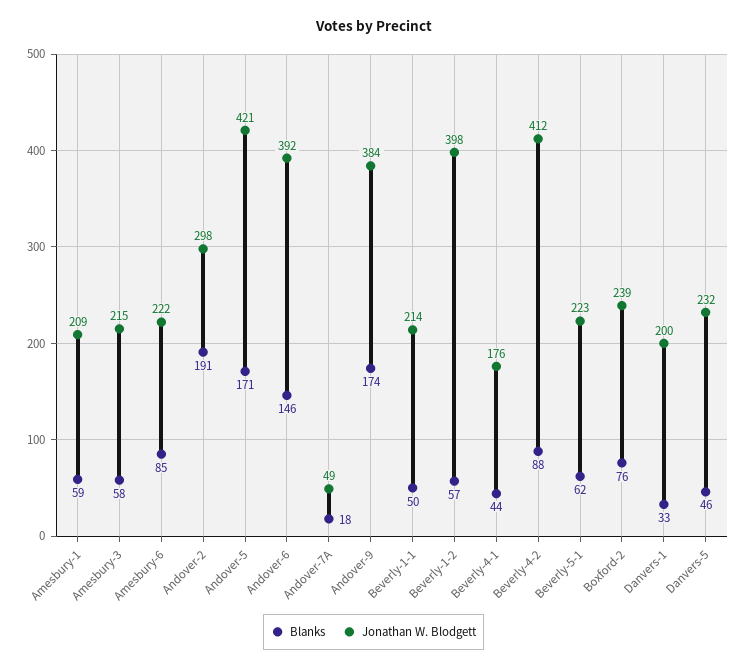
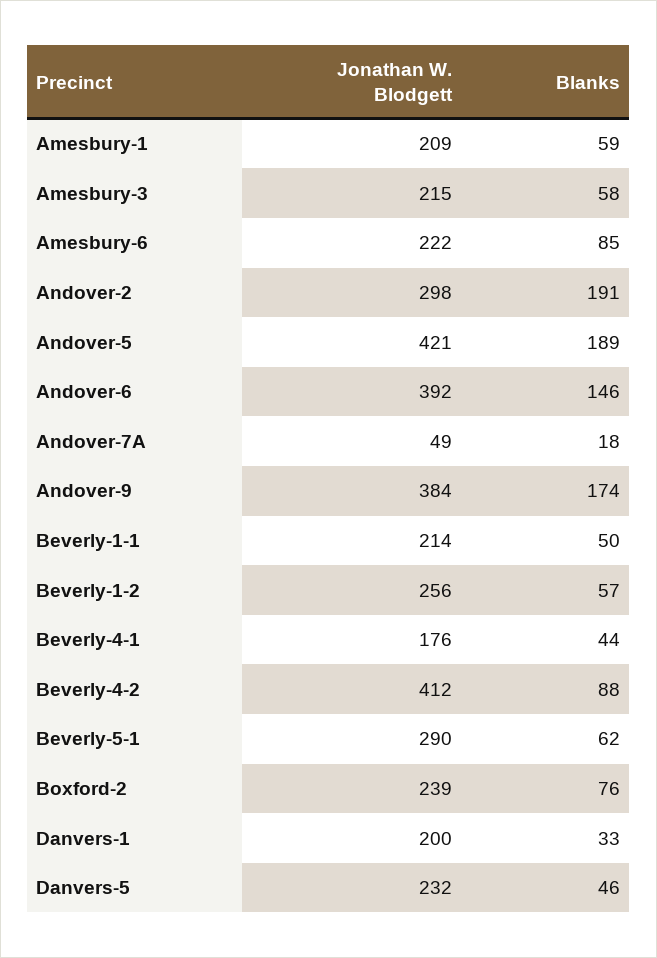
  {
    "Blanks": {
      "Amesbury-1": 59,
      "Amesbury-3": 58,
      "Amesbury-6": 85,
      "Andover-2": 191,
-     "Andover-5": 171,
+     "Andover-5": 189,
      "Andover-6": 146,
      "Andover-7A": 18,
      "Andover-9": 174,
      "Beverly-1-1": 50,
      "Beverly-1-2": 57,
      "Beverly-4-1": 44,
      "Beverly-4-2": 88,
      "Beverly-5-1": 62,
      "Boxford-2": 76,
      "Danvers-1": 33,
      "Danvers-5": 46
    },
    "Jonathan W. Blodgett": {
      "Amesbury-1": 209,
      "Amesbury-3": 215,
      "Amesbury-6": 222,
      "Andover-2": 298,
      "Andover-5": 421,
      "Andover-6": 392,
      "Andover-7A": 49,
      "Andover-9": 384,
      "Beverly-1-1": 214,
-     "Beverly-1-2": 398,
+     "Beverly-1-2": 256,
      "Beverly-4-1": 176,
      "Beverly-4-2": 412,
-     "Beverly-5-1": 223,
+     "Beverly-5-1": 290,
      "Boxford-2": 239,
      "Danvers-1": 200,
      "Danvers-5": 232
    }
  }

